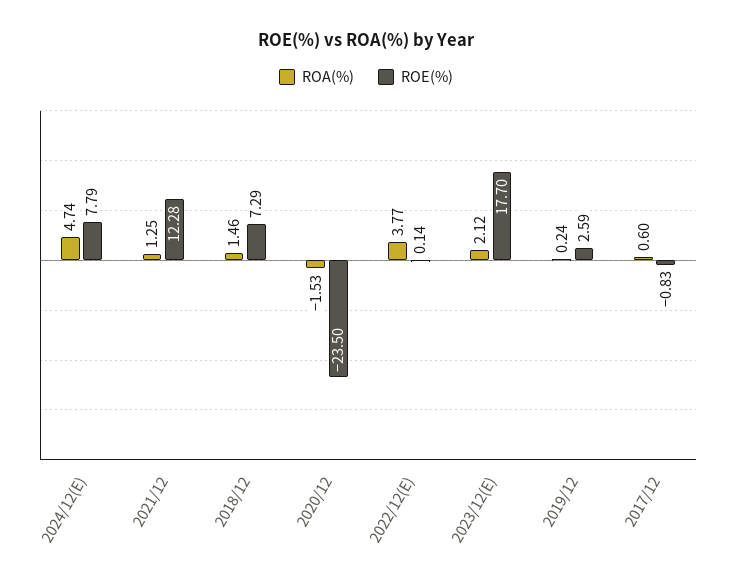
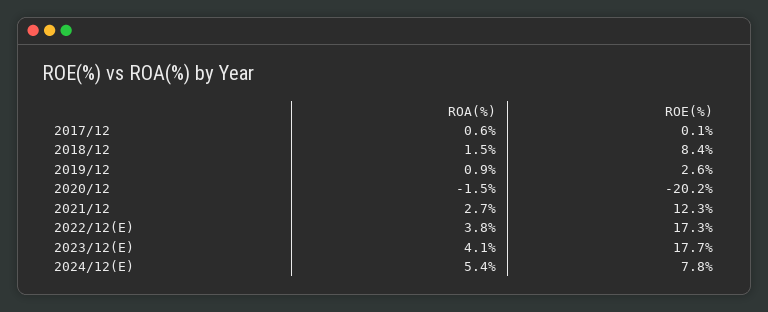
  {
    "ROA(%)": {
-     "2024/12(E)": 4.74,
+     "2024/12(E)": 5.4,
-     "2021/12": 1.25,
+     "2021/12": 2.7,
      "2018/12": 1.46,
      "2020/12": -1.53,
      "2022/12(E)": 3.77,
-     "2023/12(E)": 2.12,
+     "2023/12(E)": 4.1,
-     "2019/12": 0.24,
+     "2019/12": 0.9,
      "2017/12": 0.6
    },
    "ROE(%)": {
      "2024/12(E)": 7.79,
      "2021/12": 12.28,
-     "2018/12": 7.29,
+     "2018/12": 8.4,
-     "2020/12": -23.5,
+     "2020/12": -20.2,
-     "2022/12(E)": 0.14,
+     "2022/12(E)": 17.3,
      "2023/12(E)": 17.7,
      "2019/12": 2.59,
-     "2017/12": -0.83
+     "2017/12": 0.1
    }
  }

